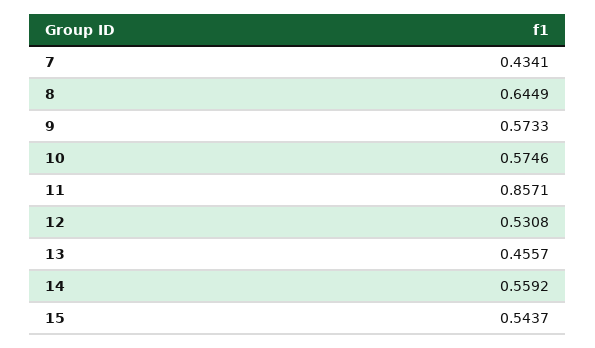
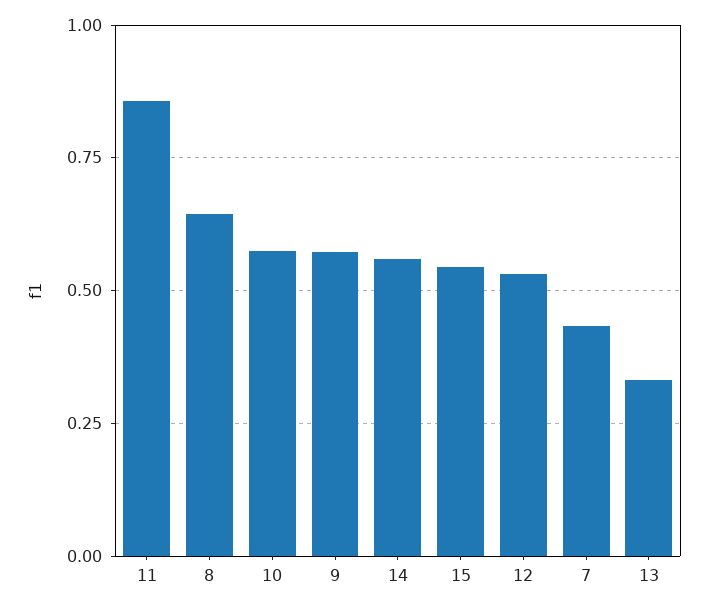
  {
    "7": 0.4341,
    "8": 0.6449,
    "9": 0.5733,
    "10": 0.5746,
    "11": 0.8571,
    "12": 0.5308,
-   "13": 0.4557,
+   "13": 0.325,
    "14": 0.5592,
    "15": 0.5437
  }

